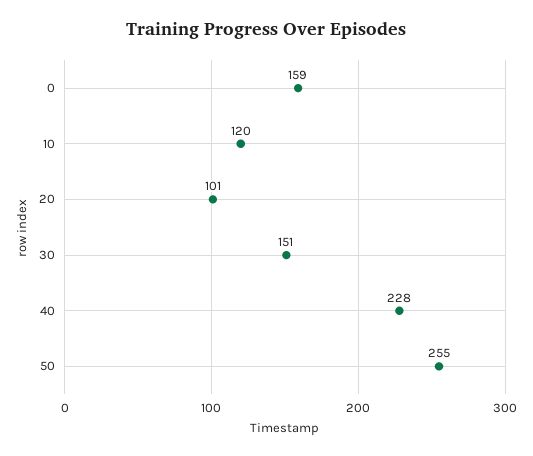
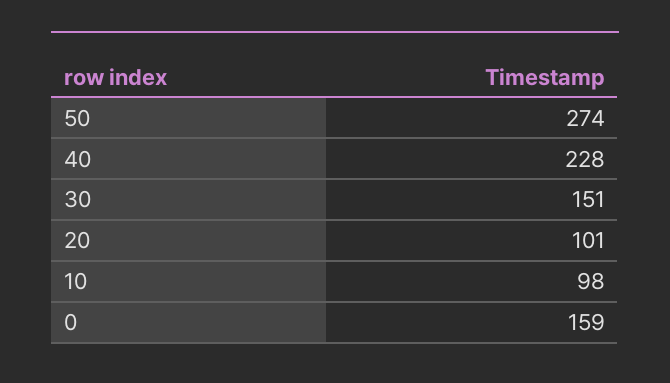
  {
    "0": 159,
-   "10": 120,
+   "10": 98,
    "20": 101,
    "30": 151,
    "40": 228,
-   "50": 255
+   "50": 274
  }

